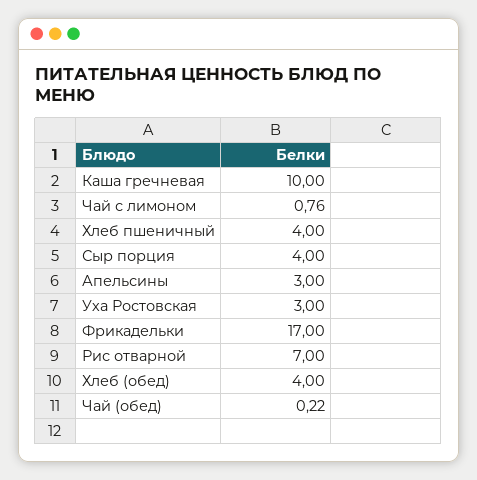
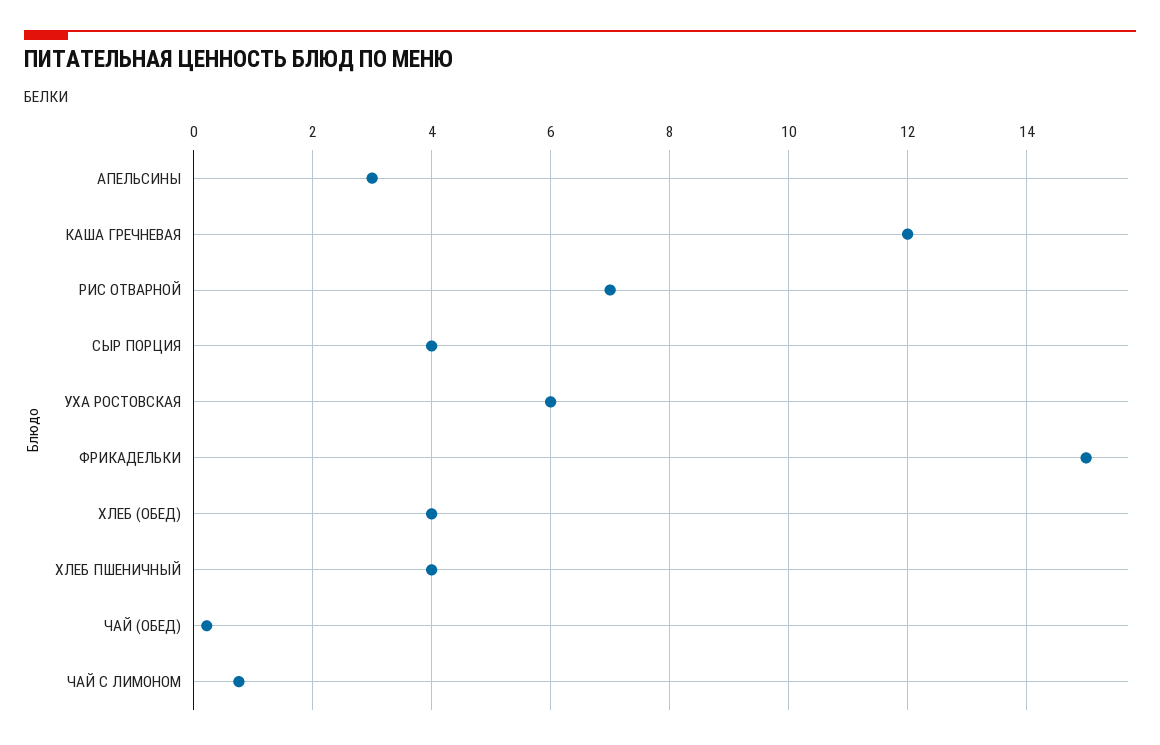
  {
-   "Каша гречневая": 10,
+   "Каша гречневая": 12,
    "Чай с лимоном": 0.76,
    "Хлеб пшеничный": 4,
    "Сыр порция": 4,
    "Апельсины": 3,
-   "Уха Ростовская": 3,
+   "Уха Ростовская": 6,
-   "Фрикадельки": 17,
+   "Фрикадельки": 15,
    "Рис отварной": 7,
    "Хлеб (обед)": 4,
    "Чай (обед)": 0.22
  }

